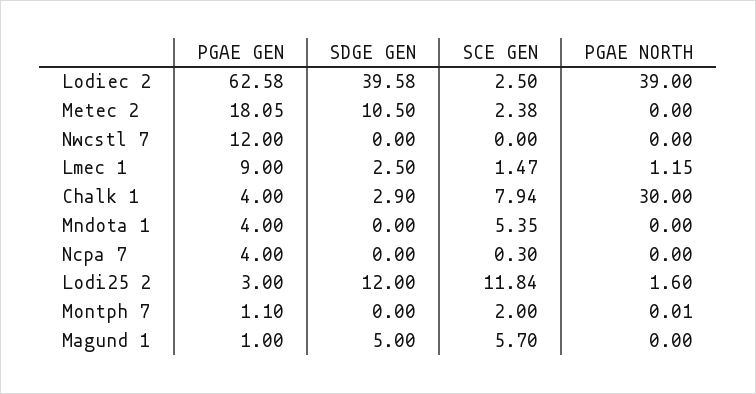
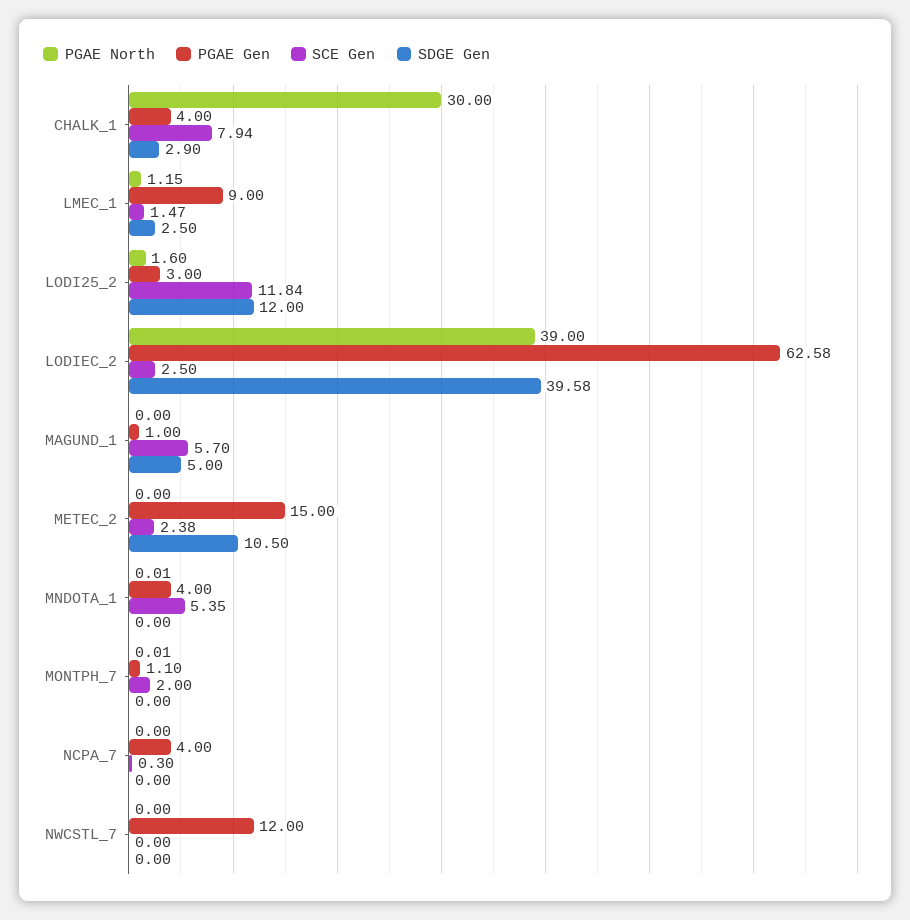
  {
    "PGAE GEN": {
      "Lodiec 2": 62.58,
-     "Metec 2": 18.05,
+     "Metec 2": 15,
      "Nwcstl 7": 12,
      "Lmec 1": 9,
      "Chalk 1": 4,
      "Mndota 1": 4,
      "Ncpa 7": 4,
      "Lodi25 2": 3,
      "Montph 7": 1.1,
      "Magund 1": 1
    },
    "SDGE GEN": {
      "Lodiec 2": 39.58,
      "Metec 2": 10.5,
      "Nwcstl 7": 0,
      "Lmec 1": 2.5,
      "Chalk 1": 2.9,
      "Mndota 1": 0,
      "Ncpa 7": 0,
      "Lodi25 2": 12,
      "Montph 7": 0,
      "Magund 1": 5
    },
    "SCE GEN": {
      "Lodiec 2": 2.5,
      "Metec 2": 2.38,
      "Nwcstl 7": 0,
      "Lmec 1": 1.47,
      "Chalk 1": 7.94,
      "Mndota 1": 5.35,
      "Ncpa 7": 0.3,
      "Lodi25 2": 11.84,
      "Montph 7": 2,
      "Magund 1": 5.7
    },
    "PGAE NORTH": {
      "Lodiec 2": 39,
      "Metec 2": 0,
      "Nwcstl 7": 0,
      "Lmec 1": 1.15,
      "Chalk 1": 30,
-     "Mndota 1": 0,
+     "Mndota 1": 0.01,
      "Ncpa 7": 0,
      "Lodi25 2": 1.6,
      "Montph 7": 0.01,
      "Magund 1": 0
    }
  }

